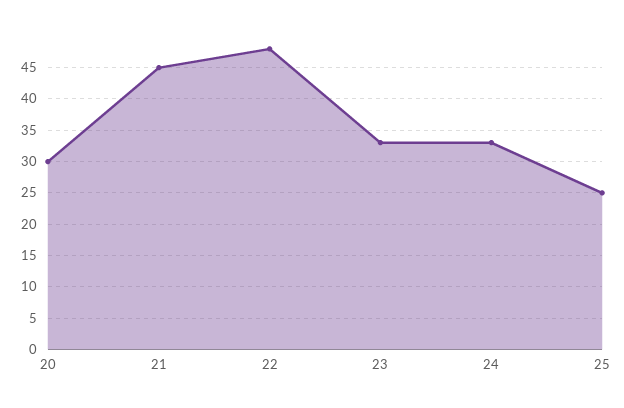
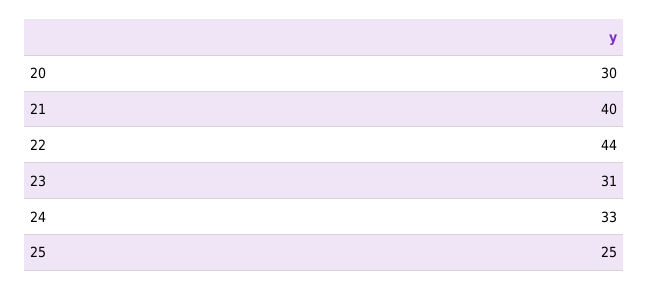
  {
    "20": 30,
-   "21": 45,
+   "21": 40,
-   "22": 48,
+   "22": 44,
-   "23": 33,
+   "23": 31,
    "24": 33,
    "25": 25
  }

